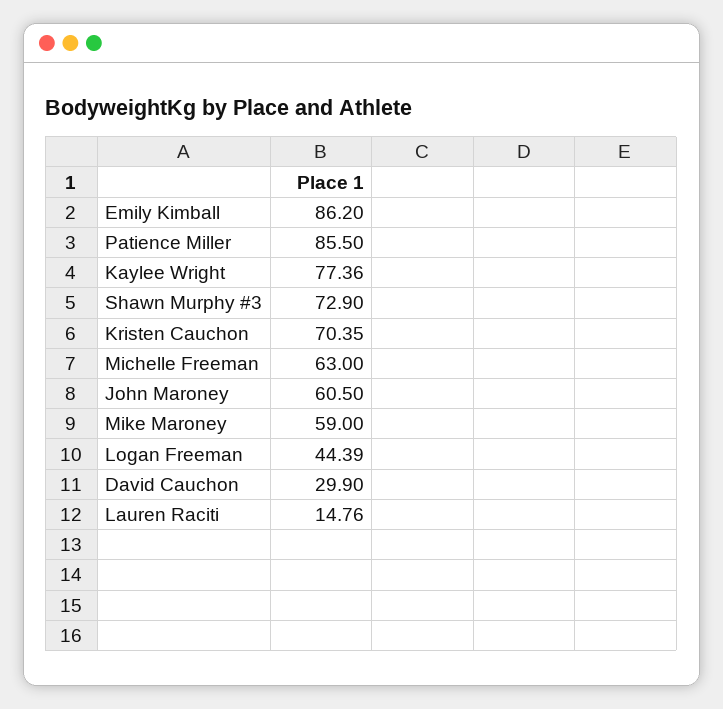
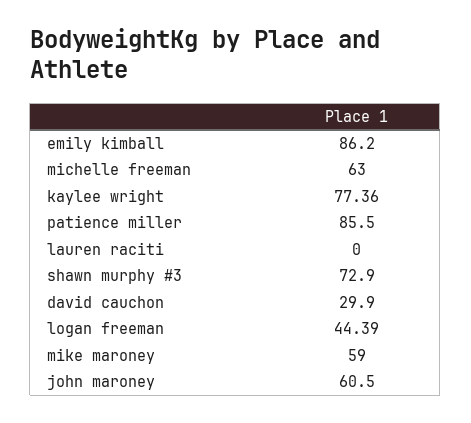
  {
    "Emily Kimball": 86.2,
    "Patience Miller": 85.5,
    "Kaylee Wright": 77.36,
    "Shawn Murphy #3": 72.9,
-   "Kristen Cauchon": 70.35,
    "Michelle Freeman": 63,
    "John Maroney": 60.5,
    "Mike Maroney": 59,
    "Logan Freeman": 44.39,
    "David Cauchon": 29.9,
-   "Lauren Raciti": 14.76
+   "Lauren Raciti": 0
  }

